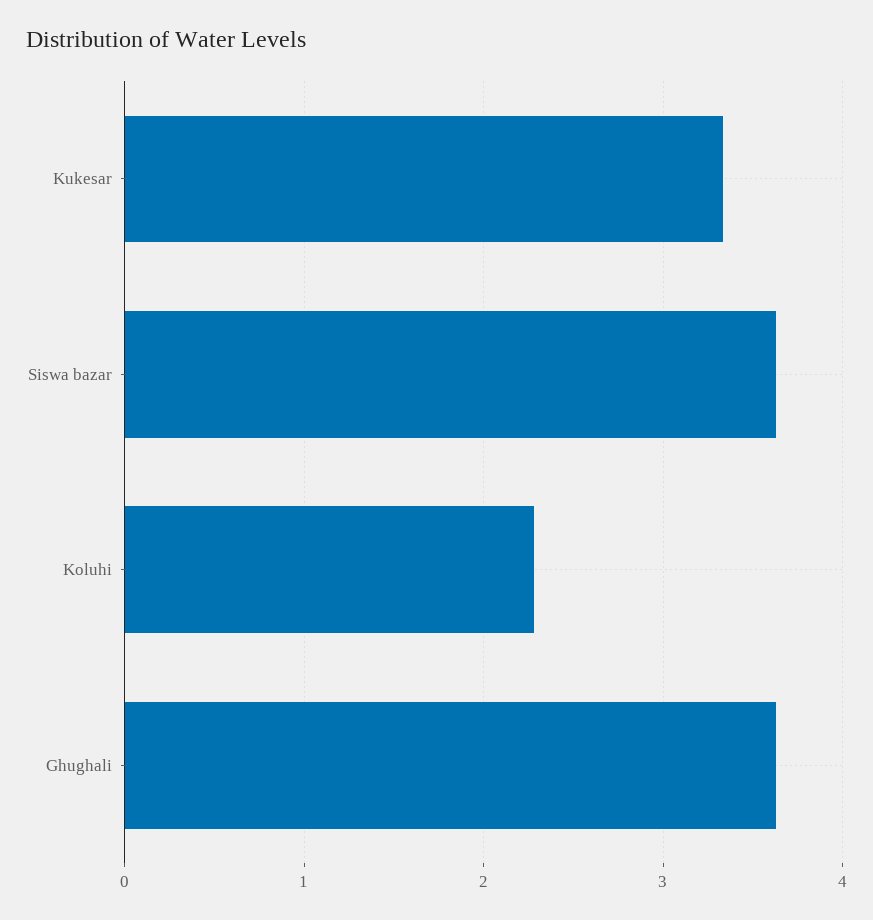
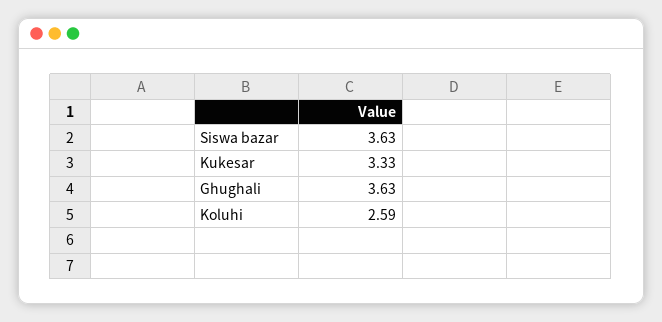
  {
    "Kukesar": 3.33,
    "Siswa bazar": 3.63,
-   "Koluhi": 2.3,
+   "Koluhi": 2.59,
    "Ghughali": 3.63
  }

